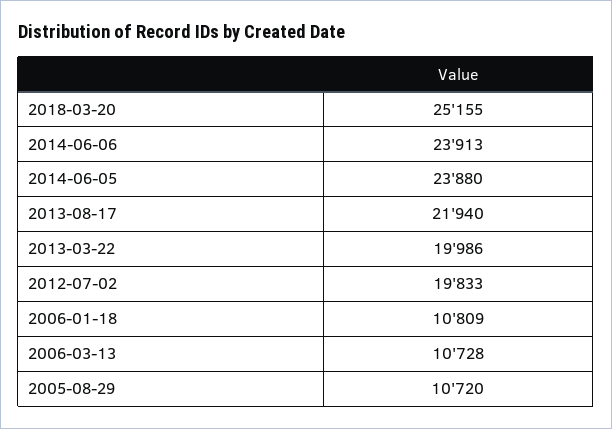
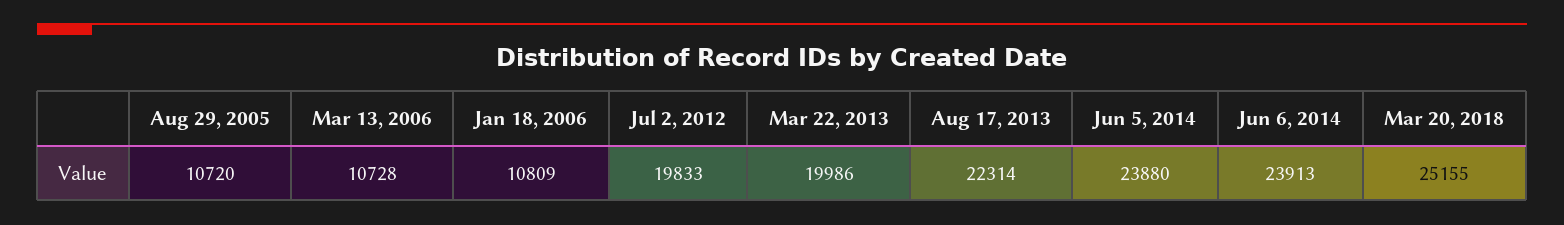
  {
    "2018-03-20": 25155,
    "2014-06-06": 23913,
    "2014-06-05": 23880,
-   "2013-08-17": 21940,
+   "2013-08-17": 22314,
    "2013-03-22": 19986,
    "2012-07-02": 19833,
    "2006-01-18": 10809,
    "2006-03-13": 10728,
    "2005-08-29": 10720
  }

